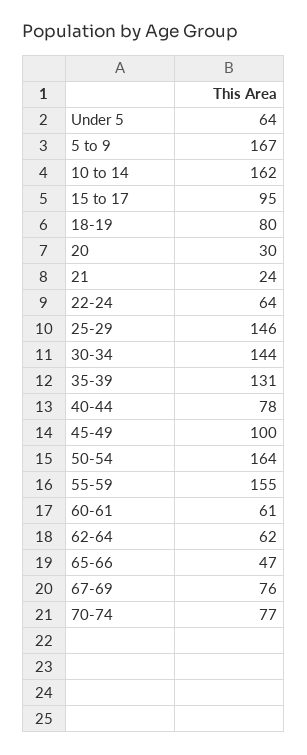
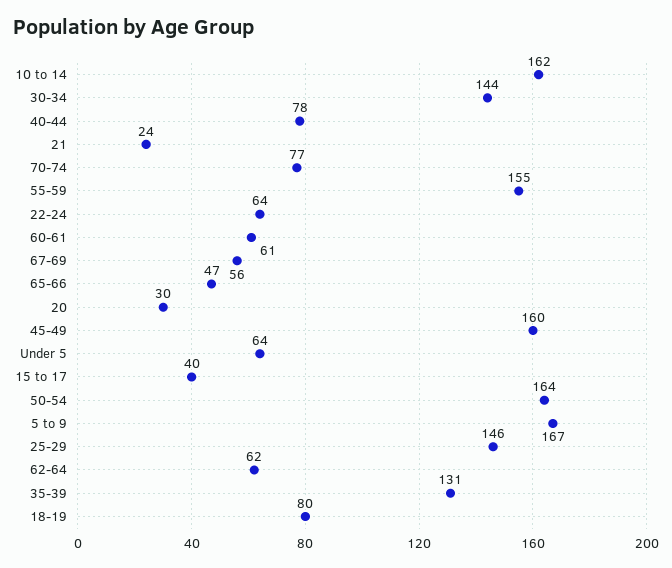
  {
    "Under 5": 64,
    "5 to 9": 167,
    "10 to 14": 162,
-   "15 to 17": 95,
+   "15 to 17": 40,
    "18-19": 80,
    "20": 30,
    "21": 24,
    "22-24": 64,
    "25-29": 146,
    "30-34": 144,
    "35-39": 131,
    "40-44": 78,
-   "45-49": 100,
+   "45-49": 160,
    "50-54": 164,
    "55-59": 155,
    "60-61": 61,
    "62-64": 62,
    "65-66": 47,
-   "67-69": 76,
+   "67-69": 56,
    "70-74": 77
  }

